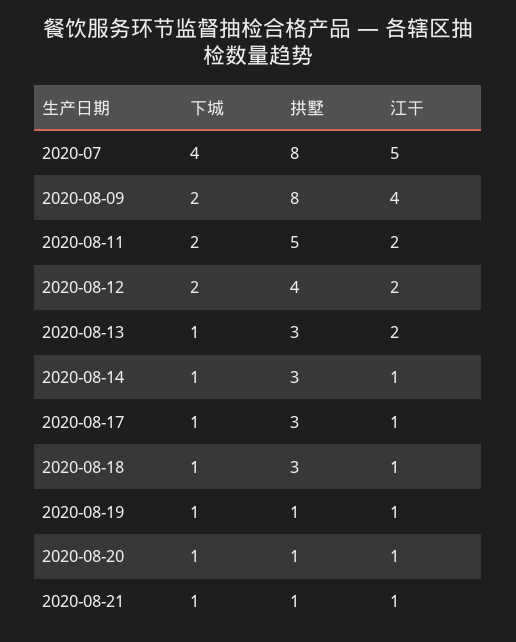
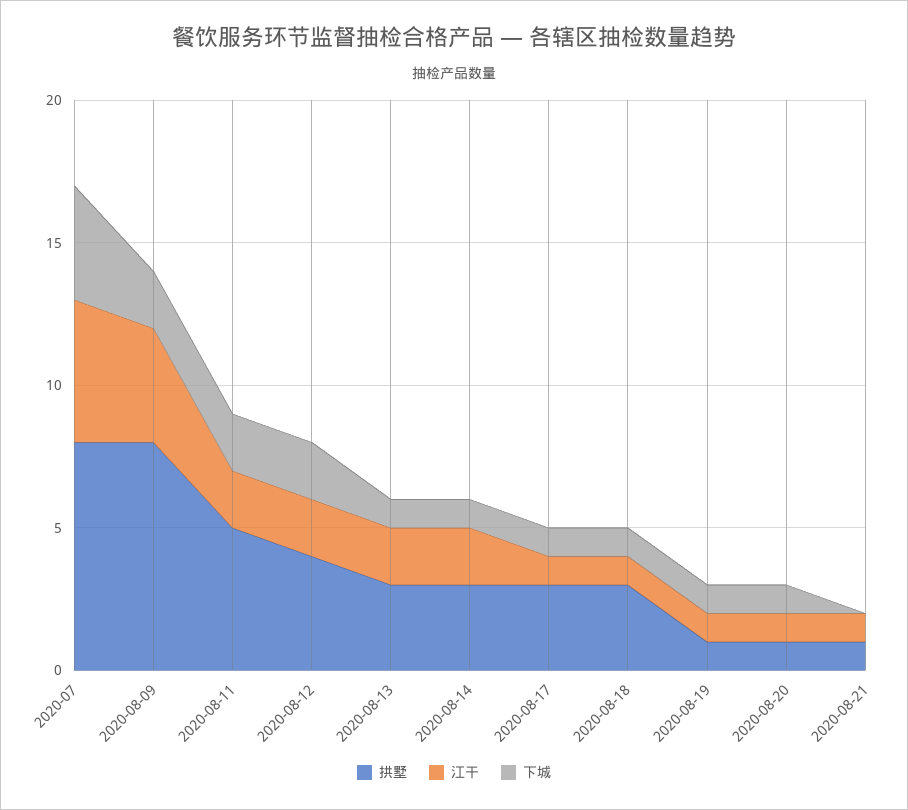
  {
    "下城": {
      "2020-07": 4,
      "2020-08-09": 2,
      "2020-08-11": 2,
      "2020-08-12": 2,
      "2020-08-13": 1,
      "2020-08-14": 1,
      "2020-08-17": 1,
      "2020-08-18": 1,
      "2020-08-19": 1,
      "2020-08-20": 1,
-     "2020-08-21": 1
+     "2020-08-21": 0
    },
    "拱墅": {
      "2020-07": 8,
      "2020-08-09": 8,
      "2020-08-11": 5,
      "2020-08-12": 4,
      "2020-08-13": 3,
      "2020-08-14": 3,
      "2020-08-17": 3,
      "2020-08-18": 3,
      "2020-08-19": 1,
      "2020-08-20": 1,
      "2020-08-21": 1
    },
    "江干": {
      "2020-07": 5,
      "2020-08-09": 4,
      "2020-08-11": 2,
      "2020-08-12": 2,
      "2020-08-13": 2,
-     "2020-08-14": 1,
+     "2020-08-14": 2,
      "2020-08-17": 1,
      "2020-08-18": 1,
      "2020-08-19": 1,
      "2020-08-20": 1,
      "2020-08-21": 1
    }
  }

